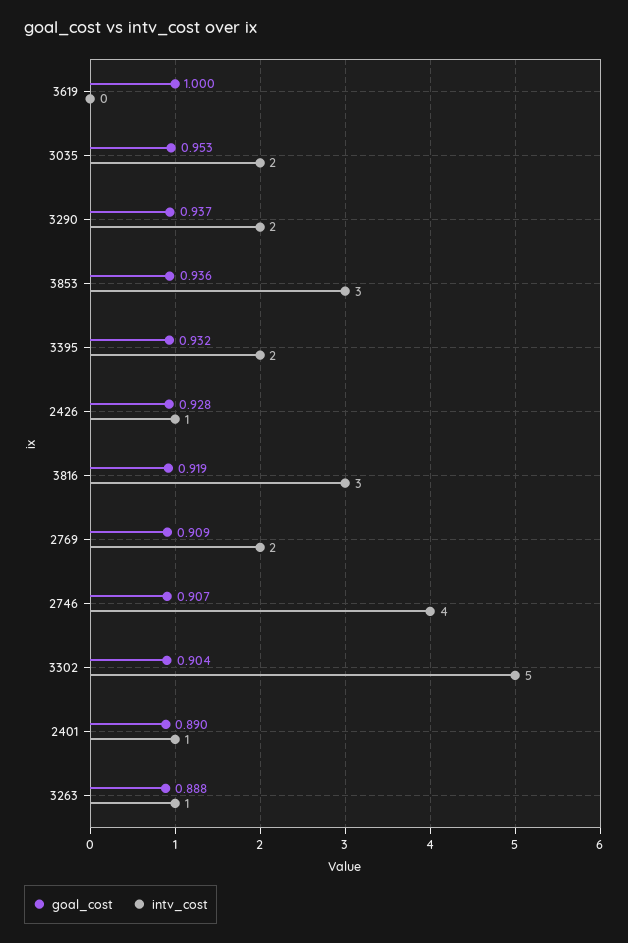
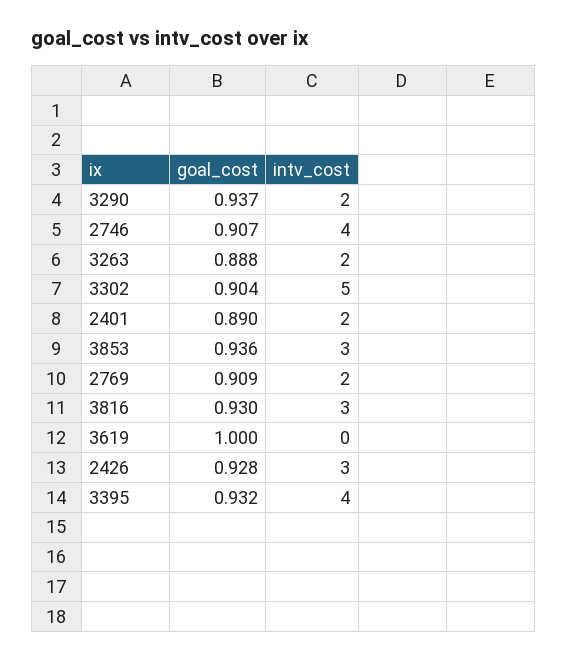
  {
    "goal_cost": {
      "3619": 1,
-     "3035": 0.953,
      "3290": 0.937,
      "3853": 0.936,
      "3395": 0.932,
      "2426": 0.928,
-     "3816": 0.919,
+     "3816": 0.93,
      "2769": 0.909,
      "2746": 0.907,
      "3302": 0.904,
      "2401": 0.89,
      "3263": 0.888
    },
    "intv_cost": {
      "3619": 0,
-     "3035": 2,
      "3290": 2,
      "3853": 3,
-     "3395": 2,
+     "3395": 4,
-     "2426": 1,
+     "2426": 3,
      "3816": 3,
      "2769": 2,
      "2746": 4,
      "3302": 5,
-     "2401": 1,
+     "2401": 2,
-     "3263": 1
+     "3263": 2
    }
  }

